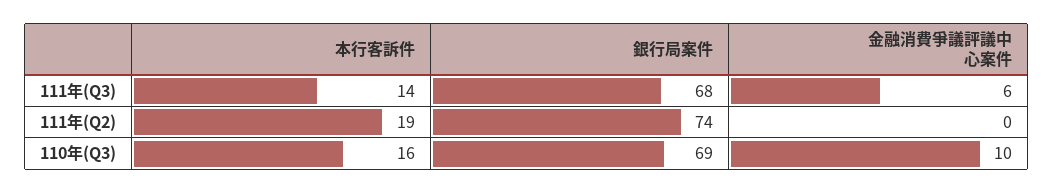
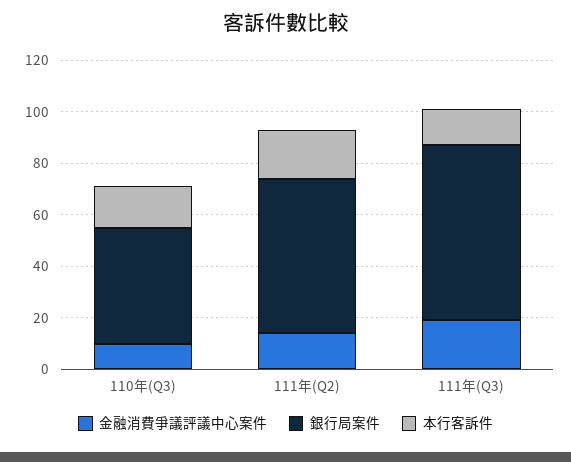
  {
    "本行客訴件": {
      "111年(Q3)": 14,
      "111年(Q2)": 19,
      "110年(Q3)": 16
    },
    "銀行局案件": {
      "111年(Q3)": 68,
-     "111年(Q2)": 74,
+     "111年(Q2)": 60,
-     "110年(Q3)": 69
+     "110年(Q3)": 45
    },
    "金融消費爭議評議中心案件": {
-     "111年(Q3)": 6,
+     "111年(Q3)": 20,
-     "111年(Q2)": 0,
+     "111年(Q2)": 15,
      "110年(Q3)": 10
    }
  }

